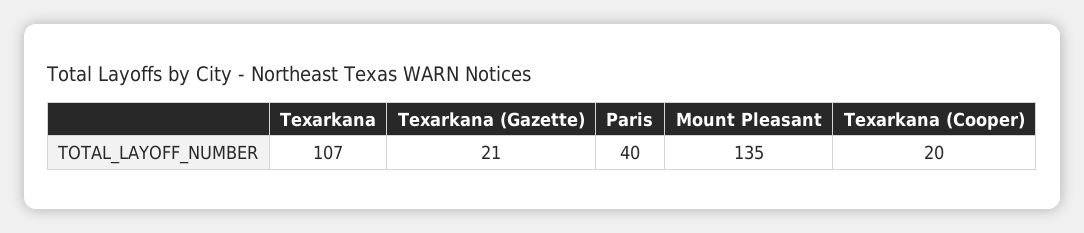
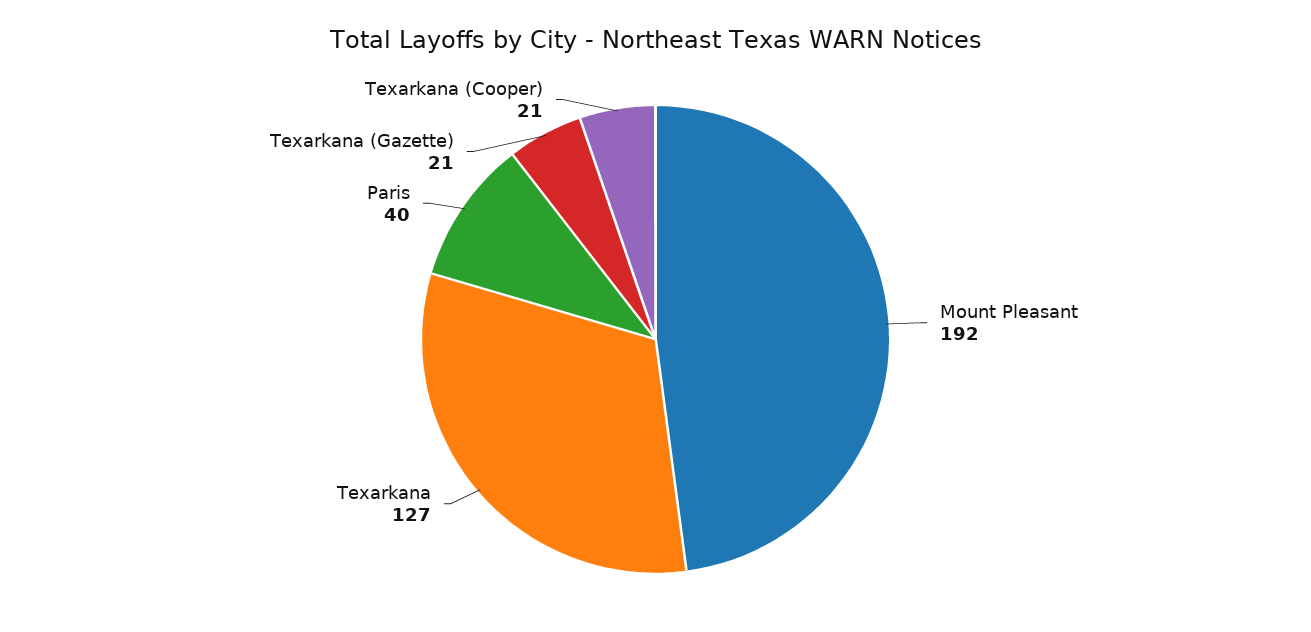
  {
-   "Texarkana": 107,
+   "Texarkana": 127,
    "Texarkana (Gazette)": 21,
    "Paris": 40,
-   "Mount Pleasant": 135,
+   "Mount Pleasant": 192,
-   "Texarkana (Cooper)": 20
+   "Texarkana (Cooper)": 21
  }

